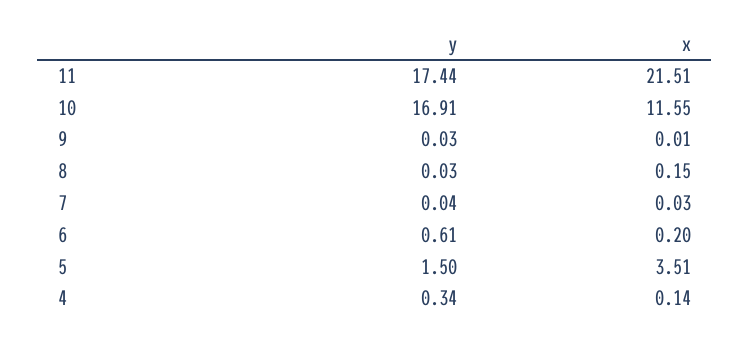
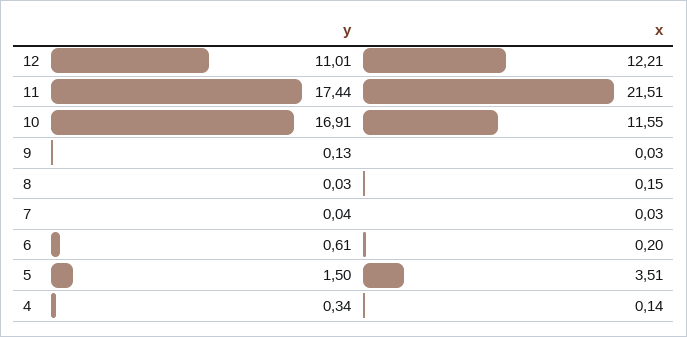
  {
    "y": {
      "11": 17.44,
      "10": 16.91,
-     "9": 0.03,
+     "9": 0.13,
      "8": 0.03,
      "7": 0.04,
      "6": 0.61,
      "5": 1.5,
-     "4": 0.34
+     "4": 0.34,
+     "12": 11.01
    },
    "x": {
      "11": 21.51,
      "10": 11.55,
-     "9": 0.01,
+     "9": 0.03,
      "8": 0.15,
      "7": 0.03,
      "6": 0.2,
      "5": 3.51,
-     "4": 0.14
+     "4": 0.14,
+     "12": 12.21
    }
  }

